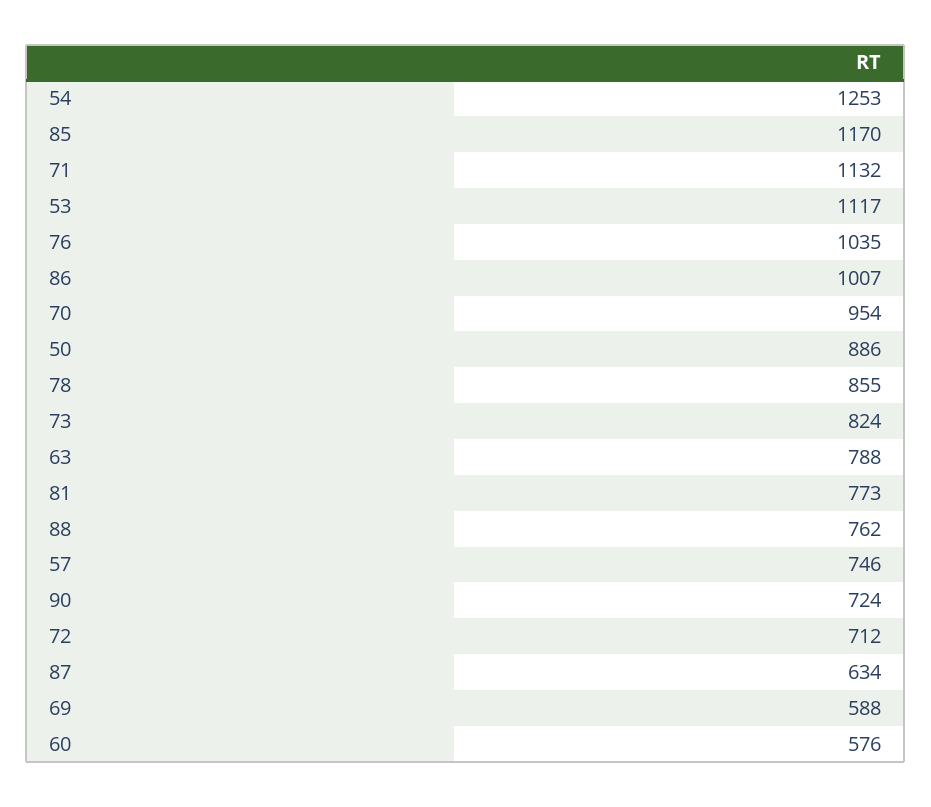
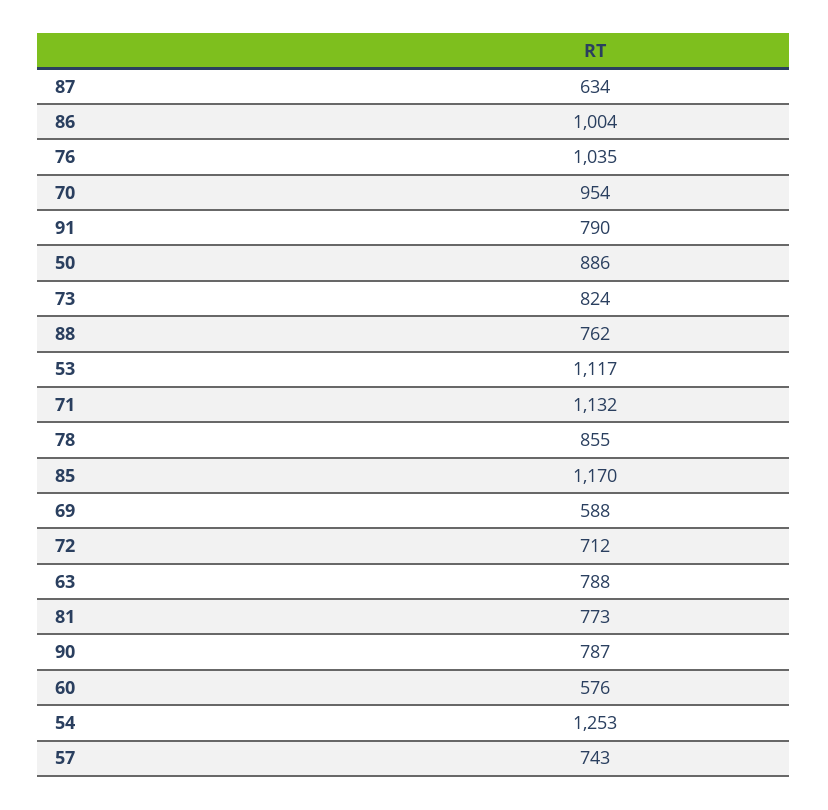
  {
    "54": 1253,
    "85": 1170,
    "71": 1132,
    "53": 1117,
    "76": 1035,
-   "86": 1007,
+   "86": 1004,
    "70": 954,
    "50": 886,
    "78": 855,
    "73": 824,
    "63": 788,
    "81": 773,
    "88": 762,
-   "57": 746,
+   "57": 743,
-   "90": 724,
+   "90": 787,
    "72": 712,
    "87": 634,
    "69": 588,
-   "60": 576
+   "60": 576,
+   "91": 790
  }

